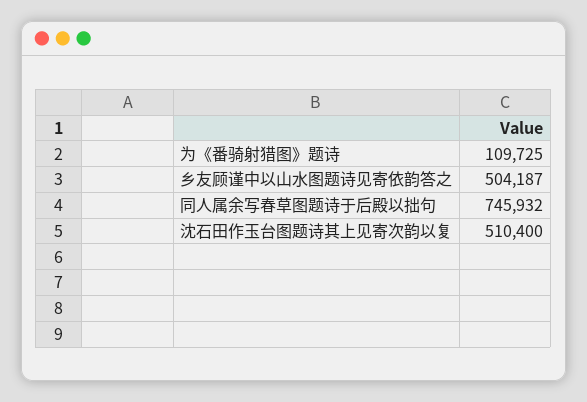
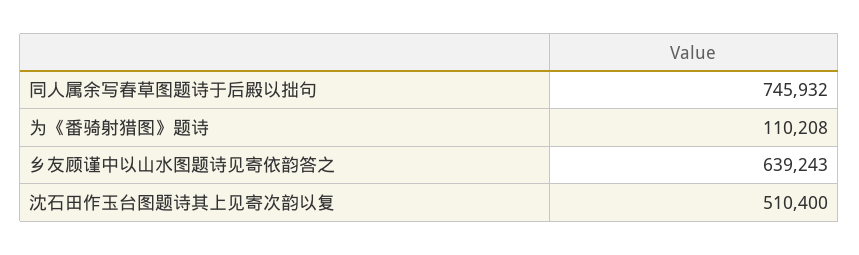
  {
-   "为《番骑射猎图》题诗": 109725,
+   "为《番骑射猎图》题诗": 110208,
-   "乡友顾谨中以山水图题诗见寄依韵答之": 504187,
+   "乡友顾谨中以山水图题诗见寄依韵答之": 639243,
    "同人属余写春草图题诗于后殿以拙句": 745932,
    "沈石田作玉台图题诗其上见寄次韵以复": 510400
  }

